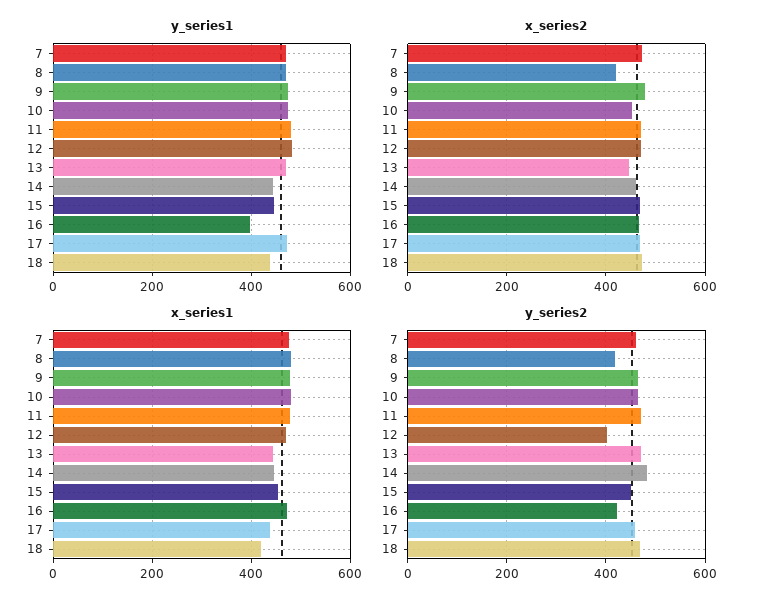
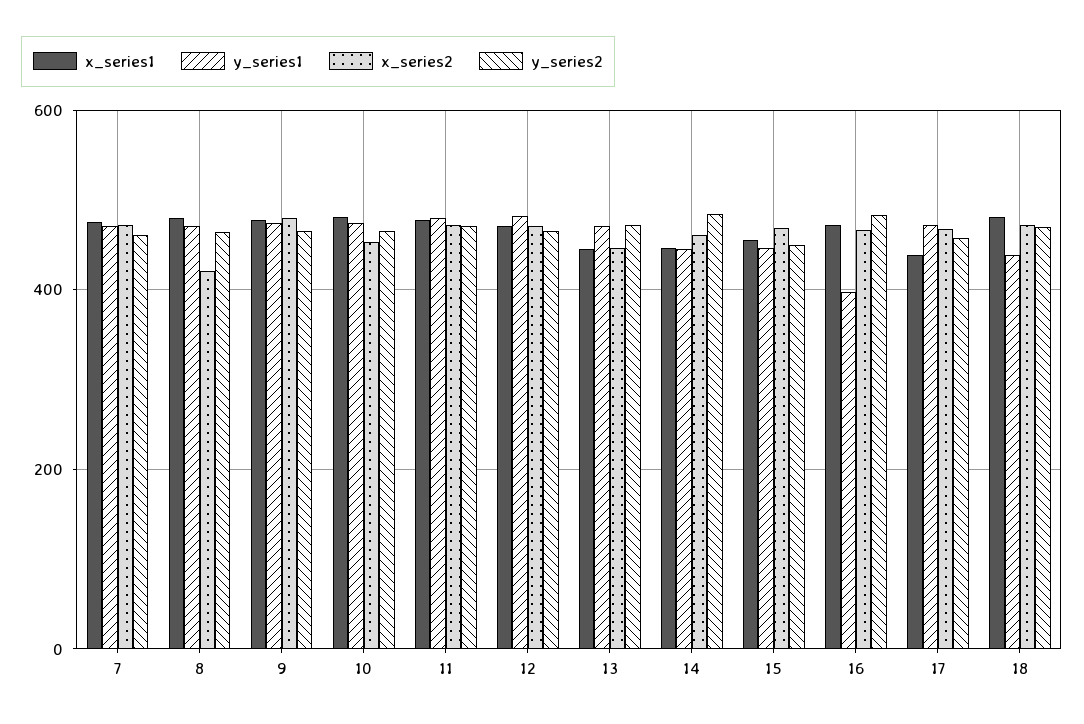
  {
    "y_series1": {
      "7": 480,
      "8": 480,
      "9": 480,
      "10": 480,
      "11": 480,
      "12": 480,
      "13": 480,
      "14": 440,
      "15": 440,
      "16": 400,
      "17": 480,
      "18": 440
    },
    "x_series2": {
      "7": 480,
      "8": 420,
      "9": 480,
      "10": 460,
      "11": 480,
      "12": 480,
      "13": 440,
      "14": 460,
      "15": 460,
      "16": 460,
      "17": 460,
      "18": 480
    },
    "x_series1": {
      "7": 480,
      "8": 480,
      "9": 480,
      "10": 480,
      "11": 480,
      "12": 480,
      "13": 440,
      "14": 440,
      "15": 460,
      "16": 480,
      "17": 440,
-     "18": 420
+     "18": 480
    },
    "y_series2": {
      "7": 460,
-     "8": 420,
+     "8": 460,
      "9": 460,
      "10": 460,
      "11": 480,
-     "12": 400,
+     "12": 460,
      "13": 480,
      "14": 480,
      "15": 460,
-     "16": 420,
+     "16": 480,
      "17": 460,
      "18": 460
    }
  }

